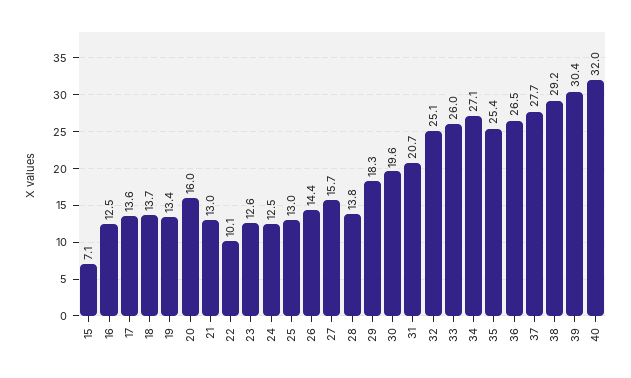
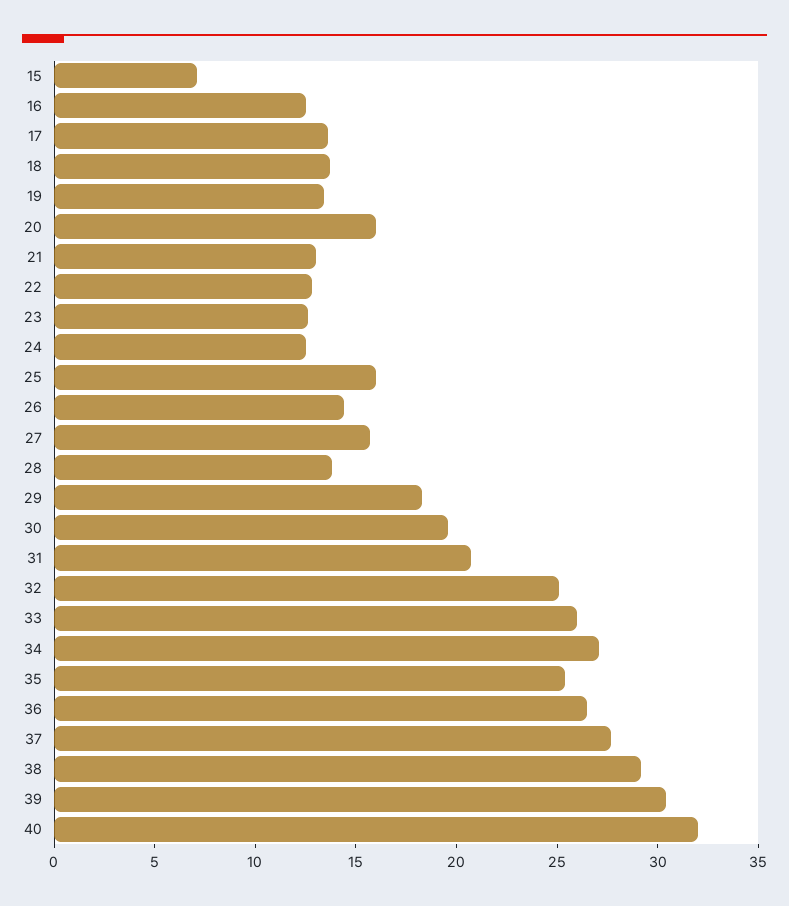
  {
    "15": 7.1,
    "16": 12.5,
    "17": 13.6,
    "18": 13.7,
    "19": 13.4,
    "20": 16,
    "21": 13,
-   "22": 10.1,
+   "22": 13,
    "23": 12.6,
    "24": 12.5,
-   "25": 13,
+   "25": 16,
    "26": 14.4,
    "27": 15.7,
    "28": 13.8,
    "29": 18.3,
    "30": 19.6,
    "31": 20.7,
    "32": 25.1,
    "33": 26,
    "34": 27.1,
    "35": 25.4,
    "36": 26.5,
    "37": 27.7,
    "38": 29.2,
    "39": 30.4,
    "40": 32
  }

